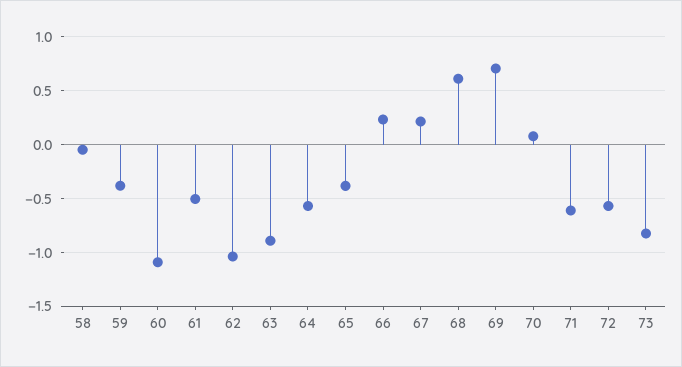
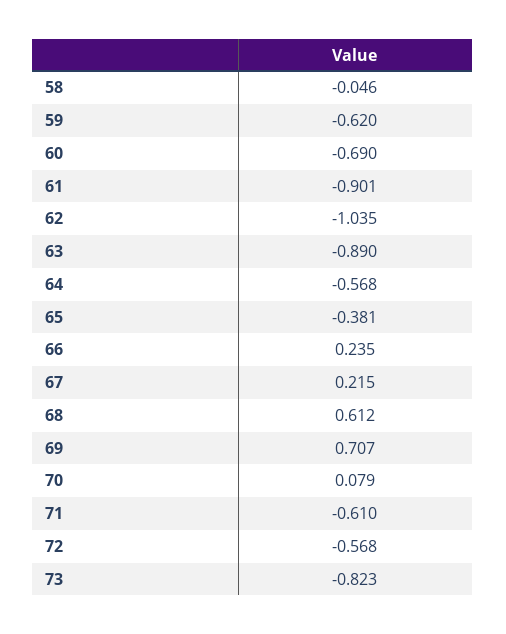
  {
    "58": -0.046,
-   "59": -0.4,
+   "59": -0.62,
-   "60": -1.1,
+   "60": -0.69,
-   "61": -0.5,
+   "61": -0.901,
    "62": -1.035,
    "63": -0.89,
    "64": -0.568,
    "65": -0.381,
    "66": 0.235,
    "67": 0.215,
    "68": 0.612,
    "69": 0.707,
    "70": 0.079,
    "71": -0.61,
    "72": -0.568,
    "73": -0.823
  }

